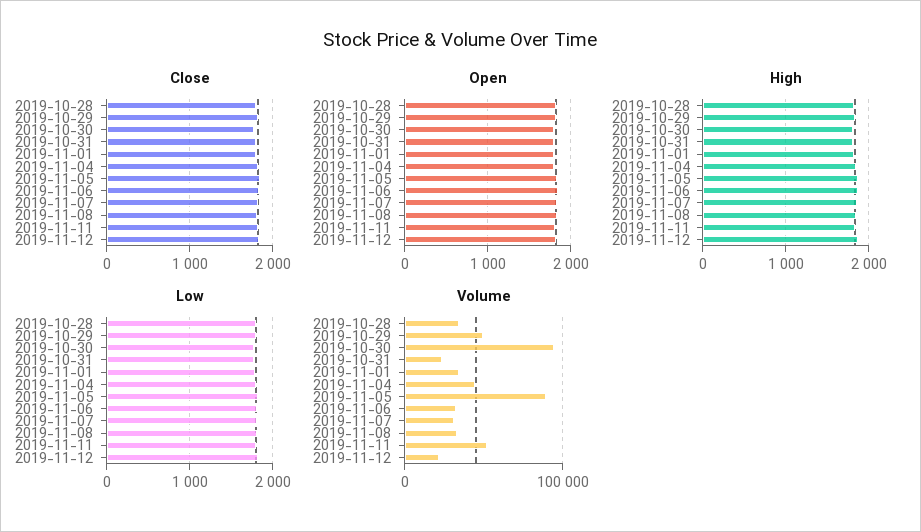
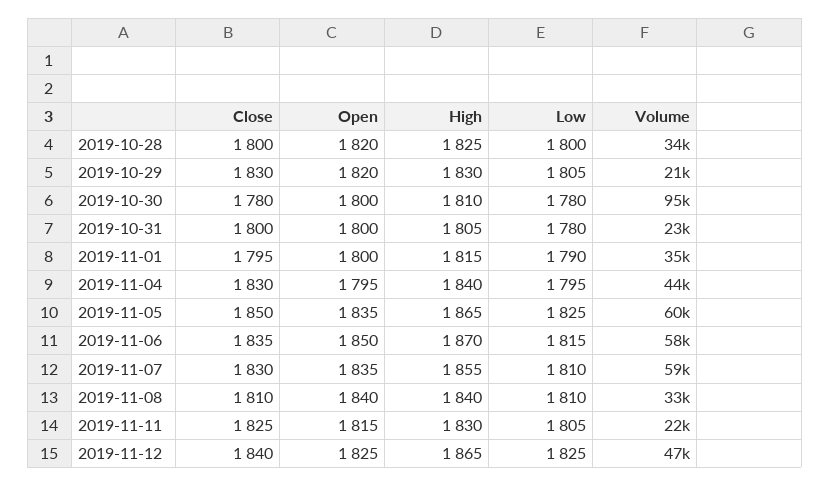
  {
    "Close": {
      "2019-10-28": 1800,
      "2019-10-29": 1830,
      "2019-10-30": 1780,
      "2019-10-31": 1800,
      "2019-11-01": 1795,
      "2019-11-04": 1830,
      "2019-11-05": 1850,
      "2019-11-06": 1835,
      "2019-11-07": 1830,
      "2019-11-08": 1810,
      "2019-11-11": 1825,
      "2019-11-12": 1840
    },
    "Open": {
      "2019-10-28": 1820,
      "2019-10-29": 1820,
      "2019-10-30": 1800,
      "2019-10-31": 1800,
      "2019-11-01": 1800,
      "2019-11-04": 1795,
      "2019-11-05": 1835,
      "2019-11-06": 1850,
      "2019-11-07": 1835,
      "2019-11-08": 1840,
      "2019-11-11": 1815,
      "2019-11-12": 1825
    },
    "High": {
      "2019-10-28": 1825,
      "2019-10-29": 1830,
      "2019-10-30": 1810,
      "2019-10-31": 1805,
      "2019-11-01": 1815,
      "2019-11-04": 1840,
      "2019-11-05": 1865,
      "2019-11-06": 1870,
      "2019-11-07": 1855,
      "2019-11-08": 1840,
      "2019-11-11": 1830,
      "2019-11-12": 1865
    },
    "Low": {
      "2019-10-28": 1800,
      "2019-10-29": 1805,
      "2019-10-30": 1780,
      "2019-10-31": 1780,
      "2019-11-01": 1790,
      "2019-11-04": 1795,
      "2019-11-05": 1825,
      "2019-11-06": 1815,
      "2019-11-07": 1810,
      "2019-11-08": 1810,
      "2019-11-11": 1805,
      "2019-11-12": 1825
    },
    "Volume": {
      "2019-10-28": 34000,
-     "2019-10-29": 50000,
+     "2019-10-29": 21000,
      "2019-10-30": 95000,
      "2019-10-31": 23000,
      "2019-11-01": 35000,
      "2019-11-04": 44000,
-     "2019-11-05": 90000,
+     "2019-11-05": 60000,
-     "2019-11-06": 30000,
+     "2019-11-06": 58000,
-     "2019-11-07": 30000,
+     "2019-11-07": 59000,
      "2019-11-08": 33000,
-     "2019-11-11": 50000,
+     "2019-11-11": 22000,
-     "2019-11-12": 20000
+     "2019-11-12": 47000
    }
  }

